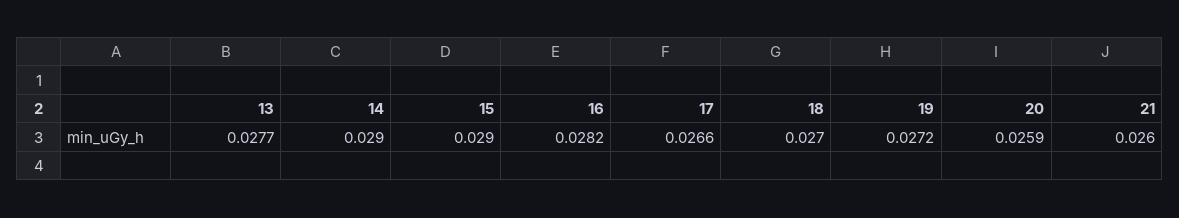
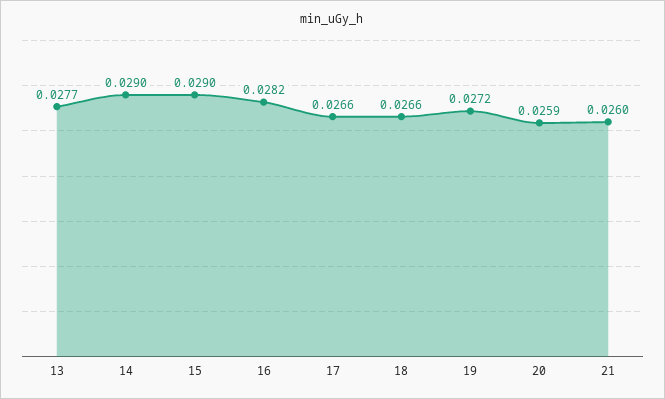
  {
    "13": 0.0277,
    "14": 0.029,
    "15": 0.029,
    "16": 0.0282,
    "17": 0.0266,
-   "18": 0.027,
+   "18": 0.0266,
    "19": 0.0272,
    "20": 0.0259,
    "21": 0.026
  }

